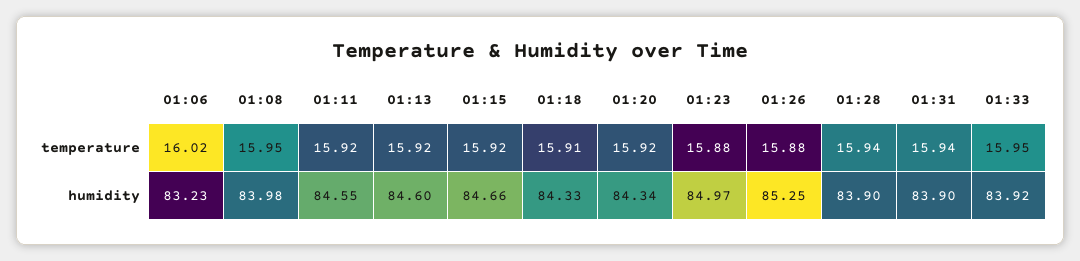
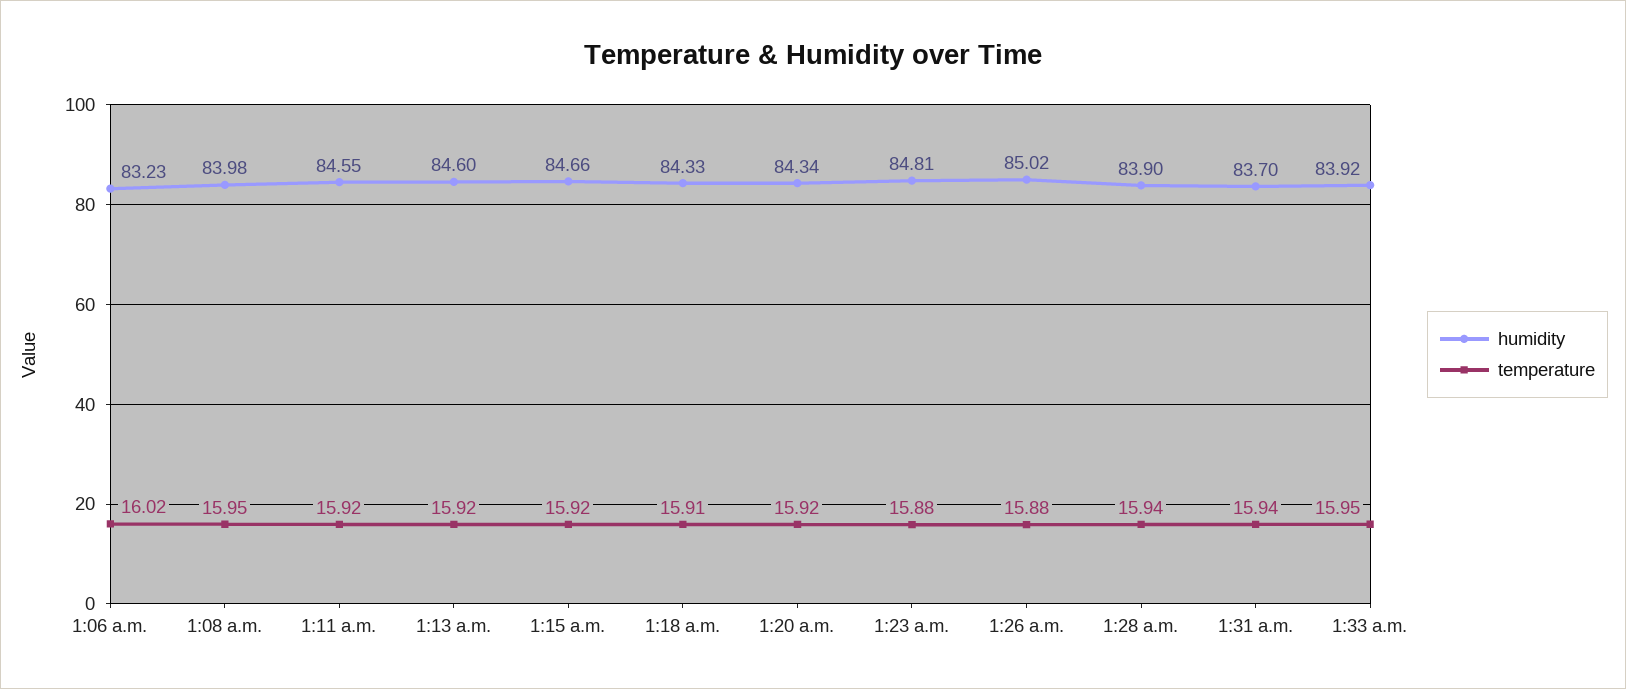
  {
    "temperature": {
      "01:06": 16.02,
      "01:08": 15.95,
      "01:11": 15.92,
      "01:13": 15.92,
      "01:15": 15.92,
      "01:18": 15.91,
      "01:20": 15.92,
      "01:23": 15.88,
      "01:26": 15.88,
      "01:28": 15.94,
      "01:31": 15.94,
      "01:33": 15.95
    },
    "humidity": {
      "01:06": 83.23,
      "01:08": 83.98,
      "01:11": 84.55,
      "01:13": 84.6,
      "01:15": 84.66,
      "01:18": 84.33,
      "01:20": 84.34,
-     "01:23": 84.97,
+     "01:23": 84.81,
-     "01:26": 85.25,
+     "01:26": 85.02,
      "01:28": 83.9,
-     "01:31": 83.9,
+     "01:31": 83.7,
      "01:33": 83.92
    }
  }

